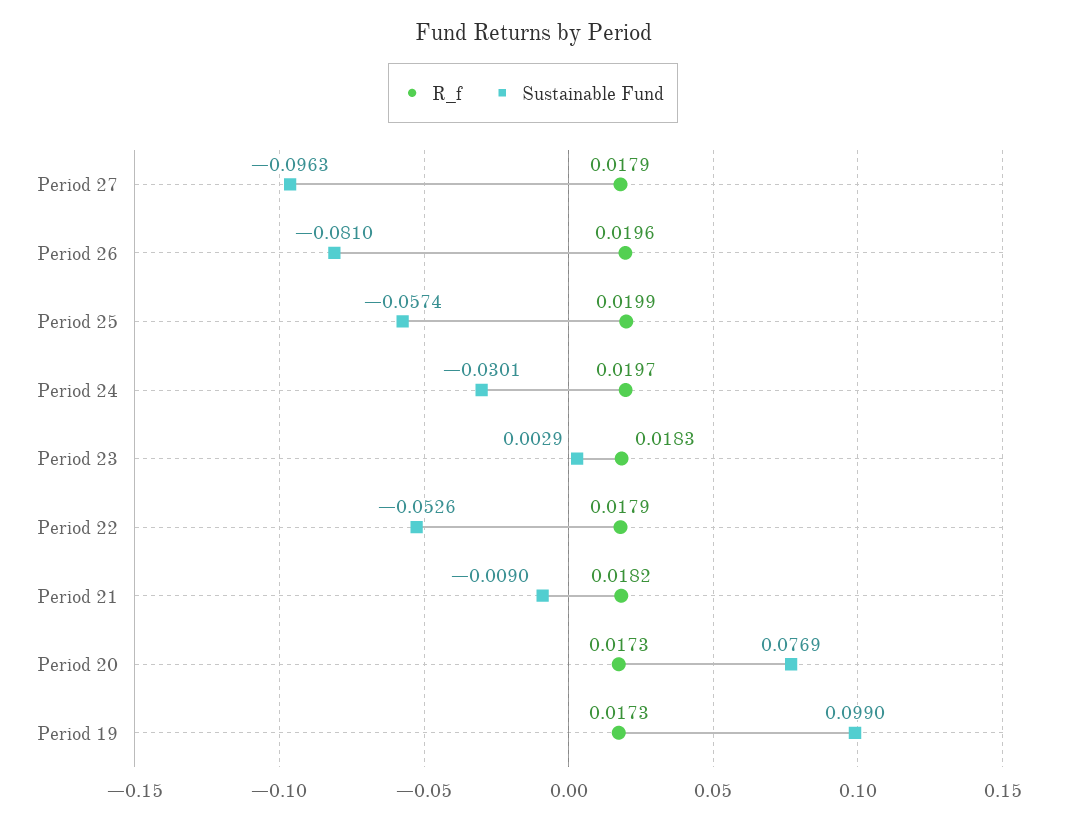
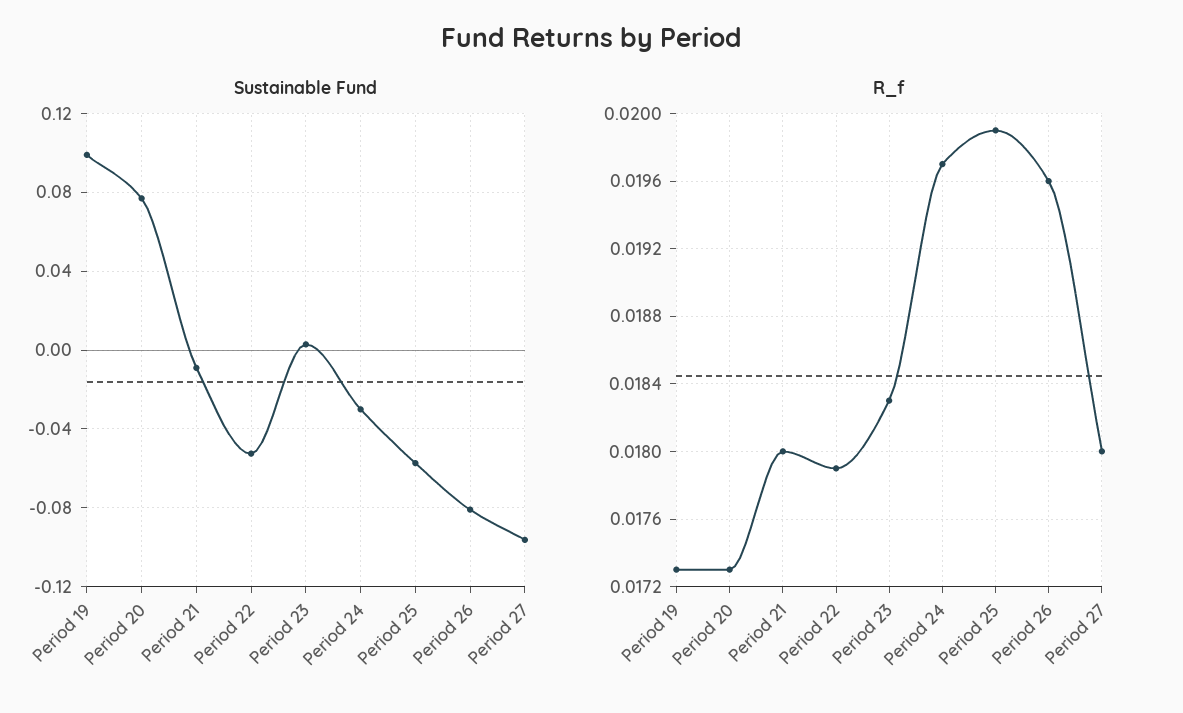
  {
    "R_f": {
-     "Period 27": 0.0179,
+     "Period 27": 0.018,
      "Period 26": 0.0196,
      "Period 25": 0.0199,
      "Period 24": 0.0197,
      "Period 23": 0.0183,
      "Period 22": 0.0179,
-     "Period 21": 0.0182,
+     "Period 21": 0.018,
      "Period 20": 0.0173,
      "Period 19": 0.0173
    },
    "Sustainable Fund": {
      "Period 27": -0.0963,
      "Period 26": -0.081,
      "Period 25": -0.0574,
      "Period 24": -0.0301,
      "Period 23": 0.0029,
      "Period 22": -0.0526,
      "Period 21": -0.009,
      "Period 20": 0.0769,
      "Period 19": 0.099
    }
  }

